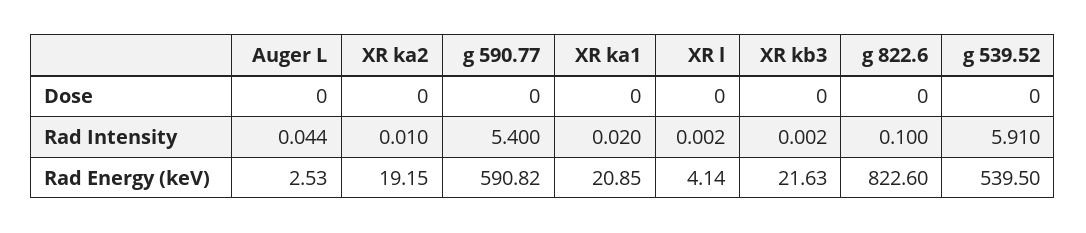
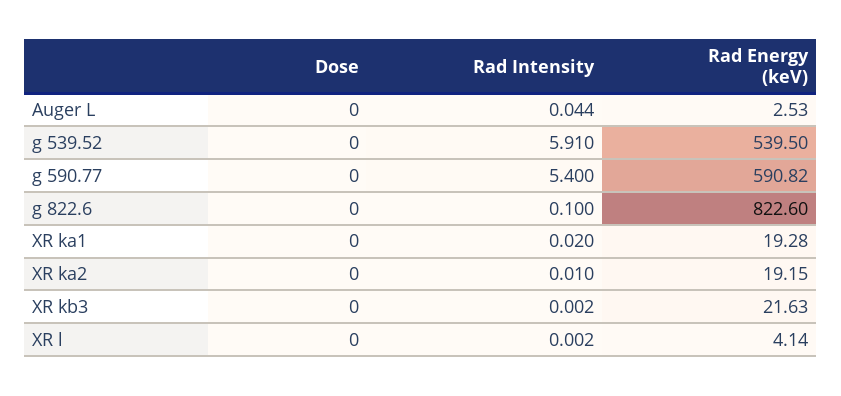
  {
    "Auger L": {
      "Dose": 0,
      "Rad Intensity": 0.044,
      "Rad Energy (keV)": 2.53
    },
    "XR ka2": {
      "Dose": 0,
      "Rad Intensity": 0.01,
      "Rad Energy (keV)": 19.15
    },
    "g 590.77": {
      "Dose": 0,
      "Rad Intensity": 5.4,
      "Rad Energy (keV)": 590.82
    },
    "XR ka1": {
      "Dose": 0,
      "Rad Intensity": 0.02,
-     "Rad Energy (keV)": 20.85
+     "Rad Energy (keV)": 19.28
    },
    "XR l": {
      "Dose": 0,
      "Rad Intensity": 0.002,
      "Rad Energy (keV)": 4.14
    },
    "XR kb3": {
      "Dose": 0,
      "Rad Intensity": 0.002,
      "Rad Energy (keV)": 21.63
    },
    "g 822.6": {
      "Dose": 0,
      "Rad Intensity": 0.1,
      "Rad Energy (keV)": 822.6
    },
    "g 539.52": {
      "Dose": 0,
      "Rad Intensity": 5.91,
      "Rad Energy (keV)": 539.5
    }
  }

